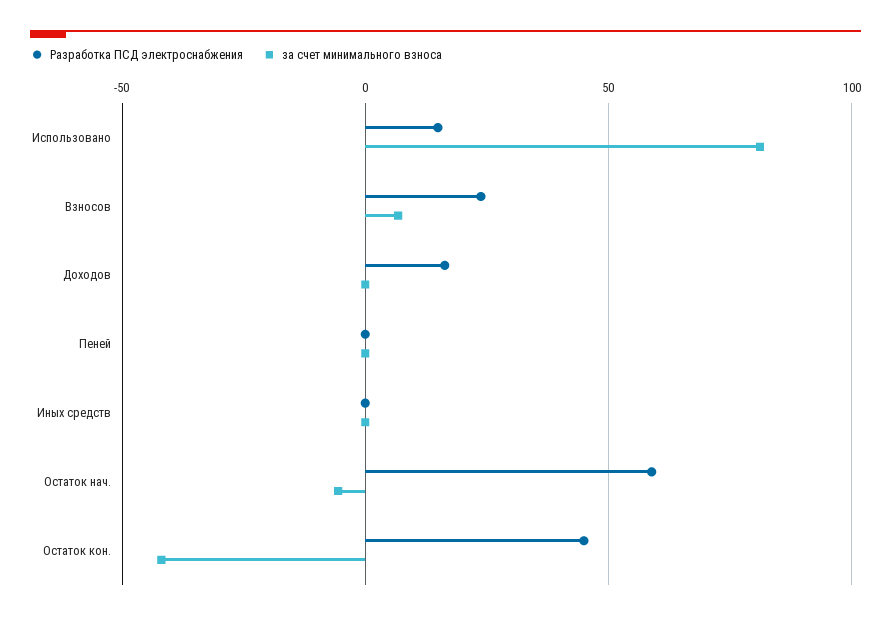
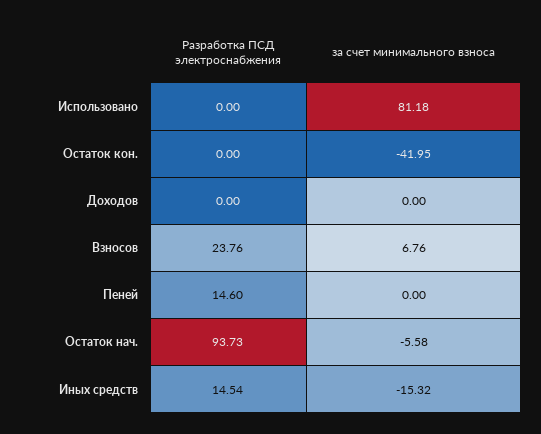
  {
    "Разработка ПСД электроснабжения": {
-     "Использовано": 15,
+     "Использовано": 0,
      "Взносов": 23.76,
-     "Доходов": 15,
+     "Доходов": 0,
-     "Пеней": 0,
+     "Пеней": 14.6,
-     "Иных средств": 0,
+     "Иных средств": 14.54,
-     "Остаток нач.": 60,
+     "Остаток нач.": 93.73,
-     "Остаток кон.": 45
+     "Остаток кон.": 0
    },
    "за счет минимального взноса": {
      "Использовано": 81.18,
      "Взносов": 6.76,
      "Доходов": 0,
      "Пеней": 0,
-     "Иных средств": 0,
+     "Иных средств": -15.32,
      "Остаток нач.": -5.58,
      "Остаток кон.": -41.95
    }
  }

